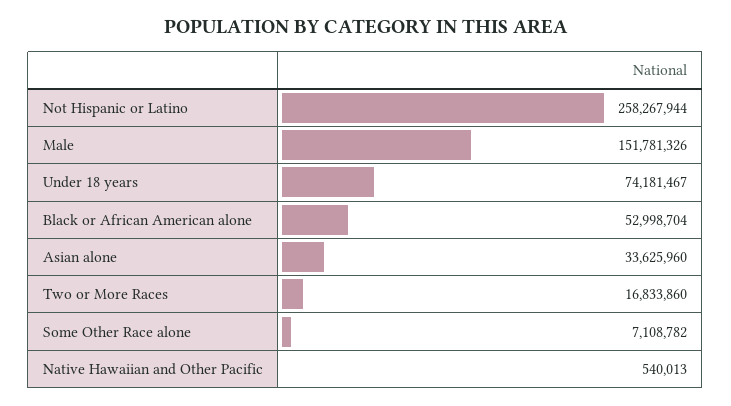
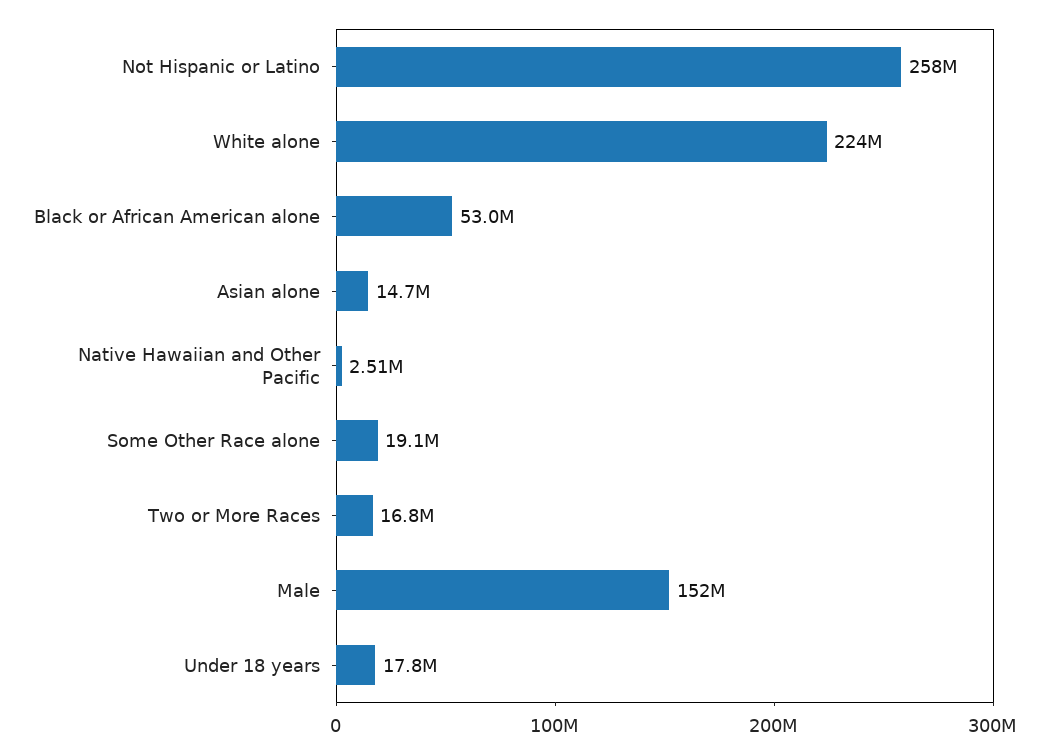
  {
    "Not Hispanic or Latino": 258267944,
    "Male": 151781326,
-   "Under 18 years": 74181467,
+   "Under 18 years": 17800000,
    "Black or African American alone": 52998704,
-   "Asian alone": 33625960,
+   "Asian alone": 14700000,
    "Two or More Races": 16833860,
-   "Some Other Race alone": 7108782,
+   "Some Other Race alone": 19100000,
-   "Native Hawaiian and Other Pacific": 540013
+   "Native Hawaiian and Other Pacific": 2510000,
+   "White alone": 224000000
  }

